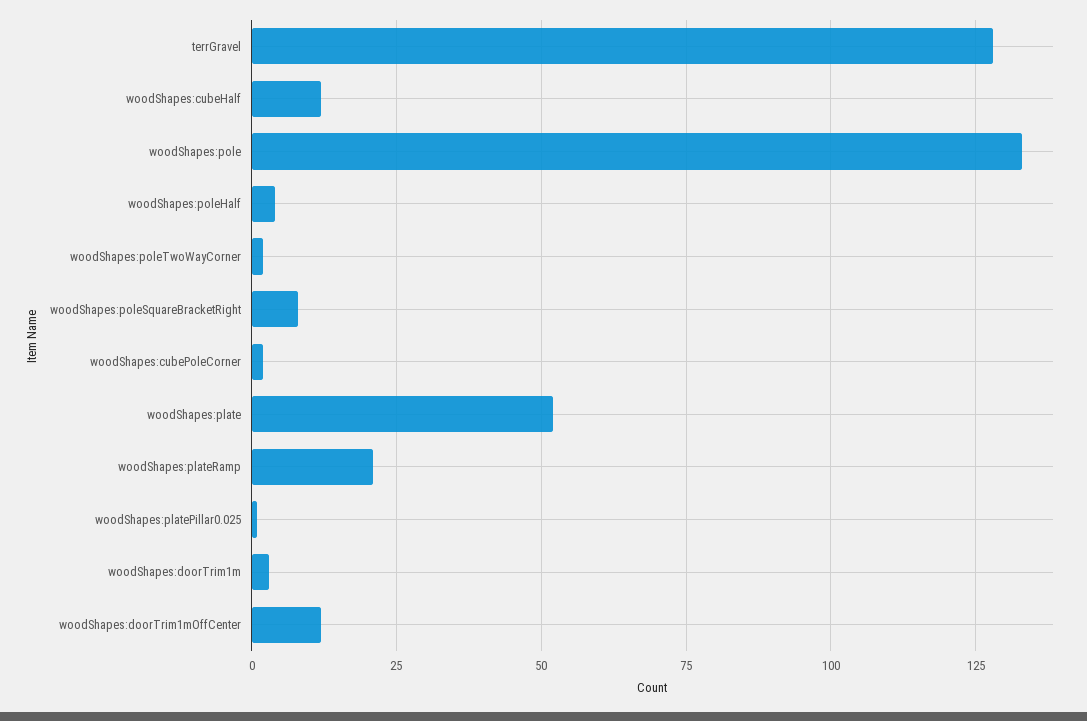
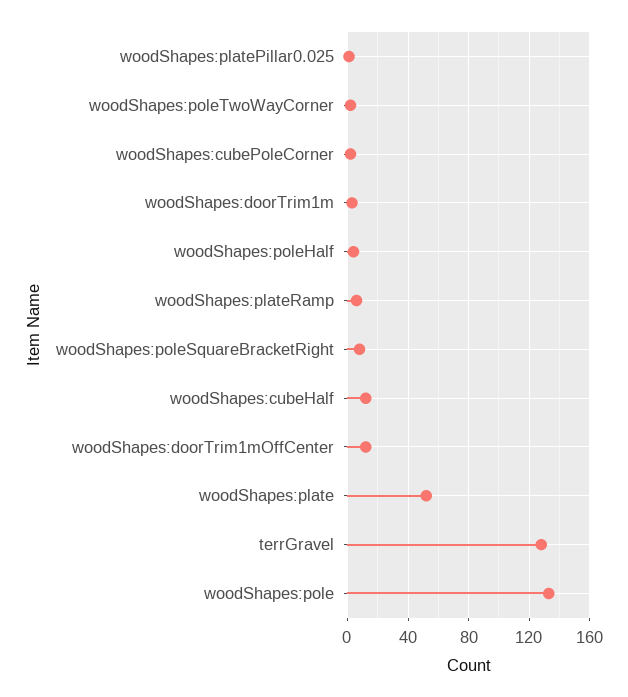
  {
    "terrGravel": 130,
    "woodShapes:cubeHalf": 10,
    "woodShapes:pole": 135,
    "woodShapes:poleHalf": 5,
    "woodShapes:poleTwoWayCorner": 0,
    "woodShapes:poleSquareBracketRight": 10,
    "woodShapes:cubePoleCorner": 0,
    "woodShapes:plate": 50,
-   "woodShapes:plateRamp": 20,
+   "woodShapes:plateRamp": 5,
    "woodShapes:platePillar0.025": 0,
    "woodShapes:doorTrim1m": 5,
    "woodShapes:doorTrim1mOffCenter": 10
  }

